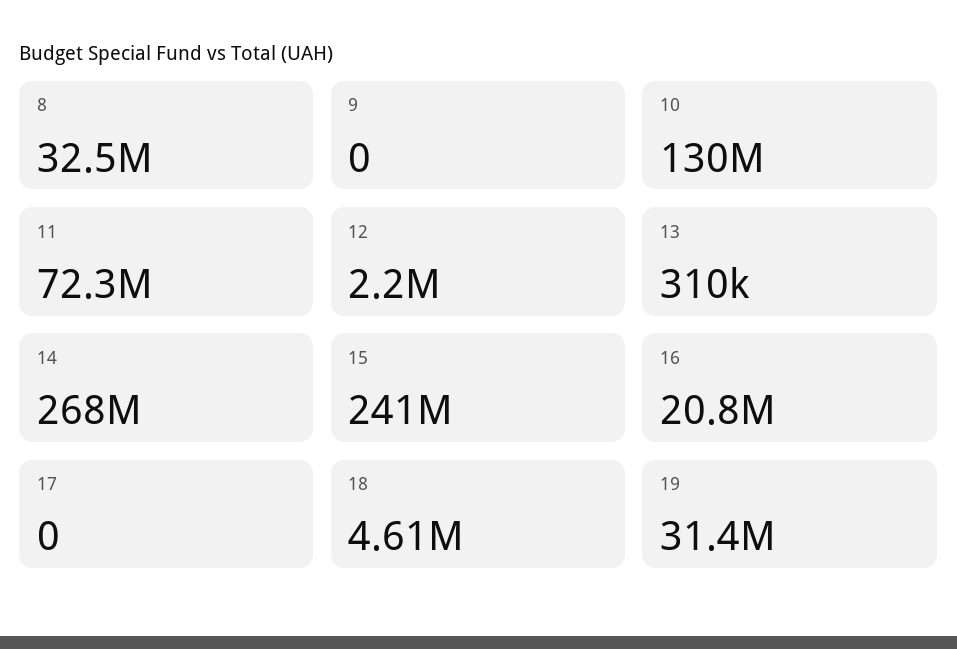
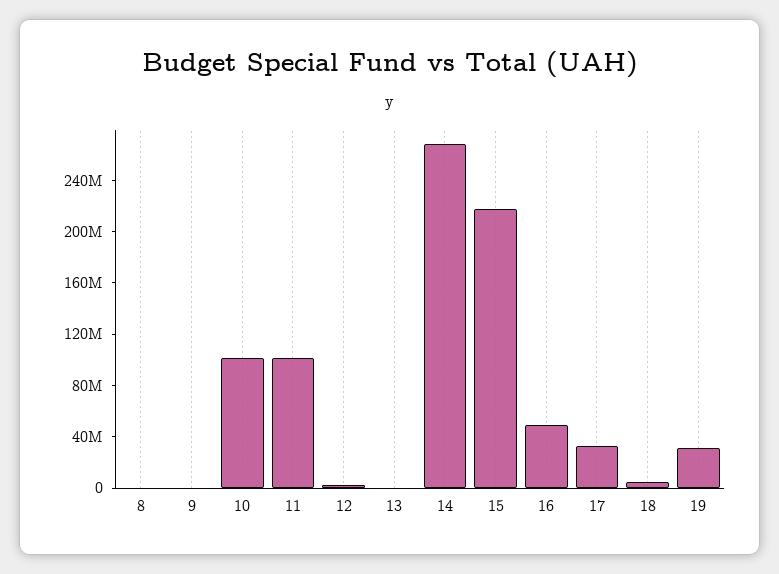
  {
-   "8": 32500000,
+   "8": 0,
    "9": 0,
-   "10": 130000000,
+   "10": 100000000,
-   "11": 72300000,
+   "11": 100000000,
    "12": 2200000,
    "13": 310000,
    "14": 268000000,
-   "15": 241000000,
+   "15": 220000000,
-   "16": 20800000,
+   "16": 50000000,
-   "17": 0,
+   "17": 30000000,
    "18": 4610000,
    "19": 31400000
  }

